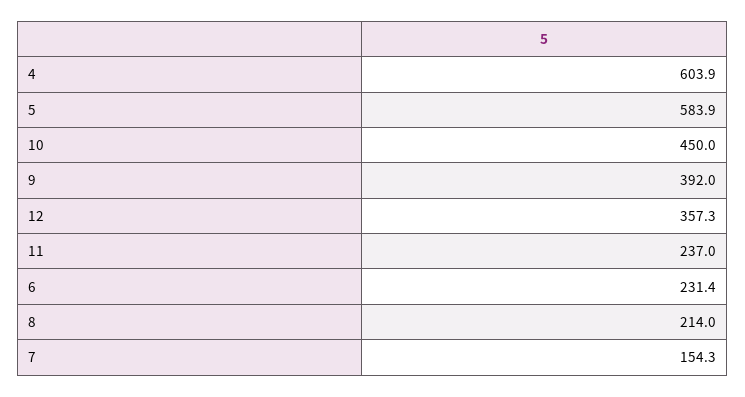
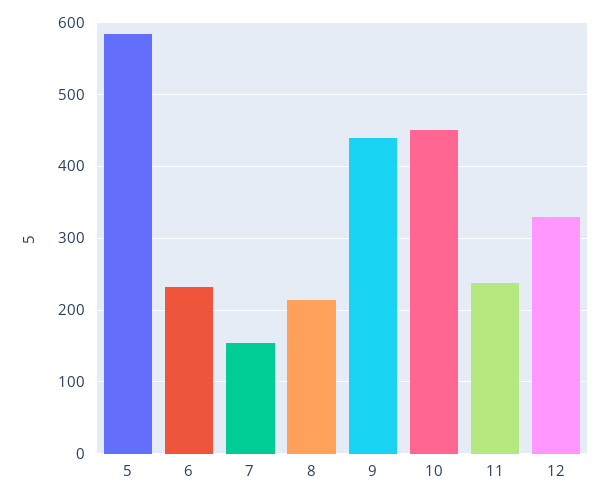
  {
-   "4": 603.9,
    "5": 583.9,
    "10": 450,
-   "9": 392,
+   "9": 440,
-   "12": 357.3,
+   "12": 330,
    "11": 237,
    "6": 231.4,
    "8": 214,
    "7": 154.3
  }

